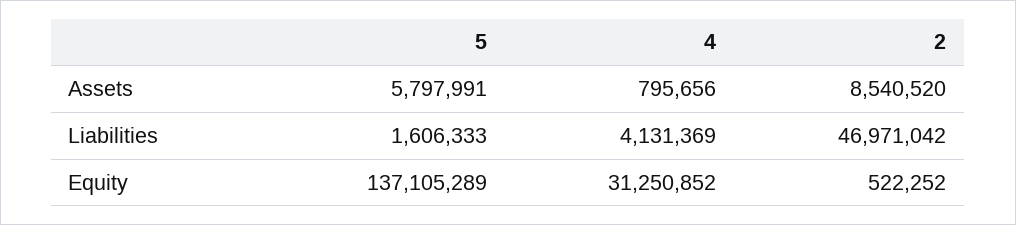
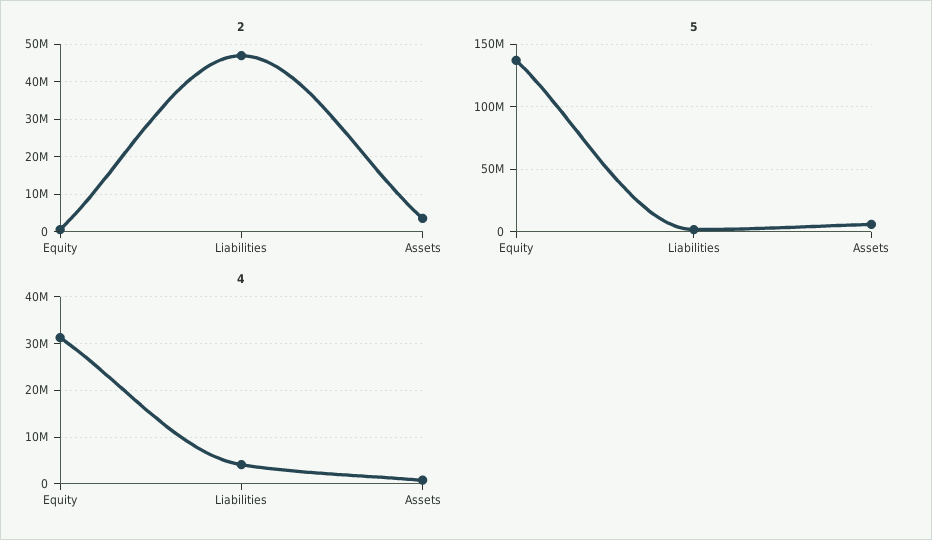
  {
    "5": {
      "Assets": 5797991,
      "Liabilities": 1606333,
      "Equity": 137105289
    },
    "4": {
      "Assets": 795656,
      "Liabilities": 4131369,
      "Equity": 31250852
    },
    "2": {
-     "Assets": 8540520,
+     "Assets": 4000000,
      "Liabilities": 46971042,
      "Equity": 522252
    }
  }

